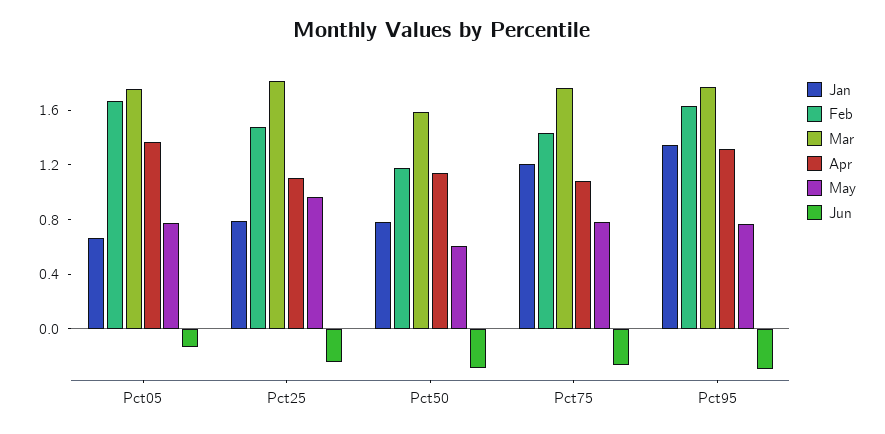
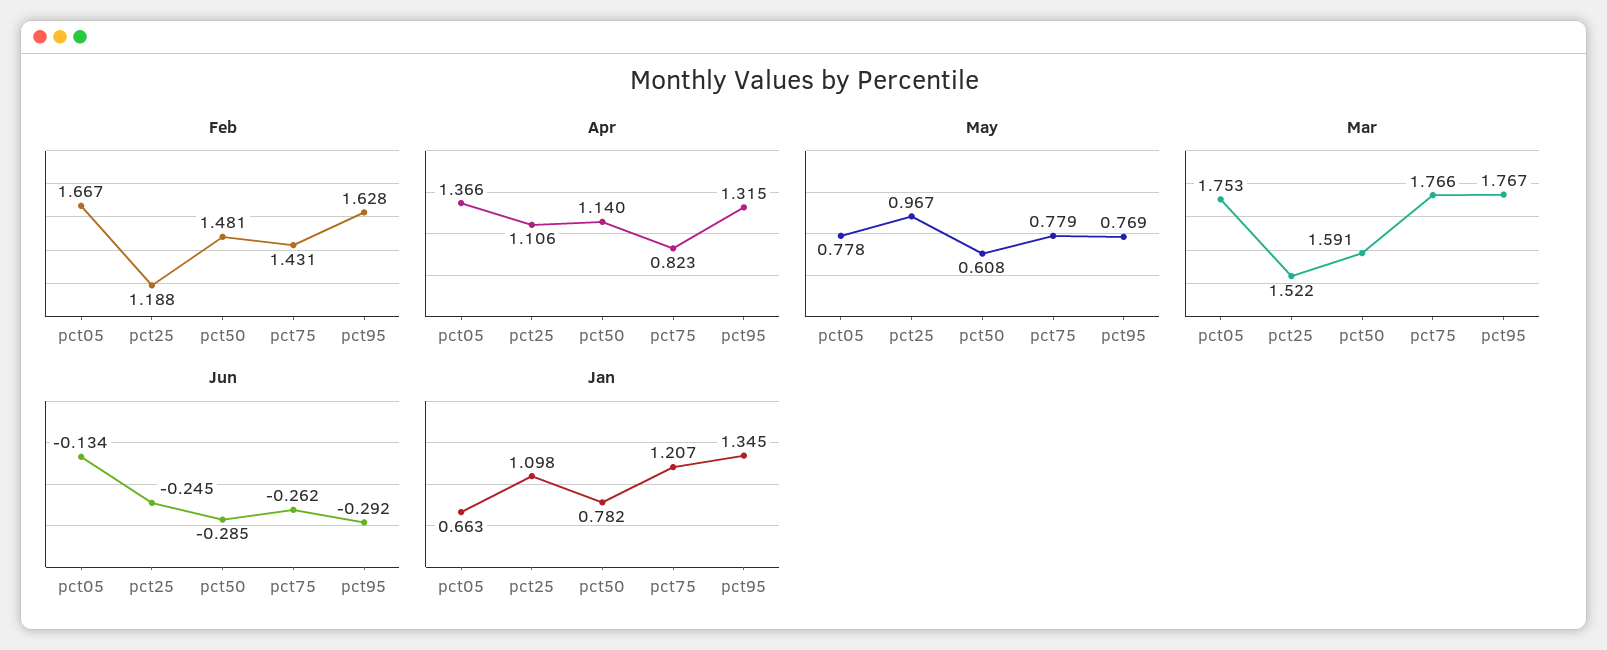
  {
    "Jan": {
      "Pct05": 0.663,
-     "Pct25": 0.8,
+     "Pct25": 1.098,
      "Pct50": 0.782,
      "Pct75": 1.207,
      "Pct95": 1.345
    },
    "Feb": {
      "Pct05": 1.667,
-     "Pct25": 1.5,
+     "Pct25": 1.188,
-     "Pct50": 1.2,
+     "Pct50": 1.481,
      "Pct75": 1.431,
      "Pct95": 1.628
    },
    "Mar": {
      "Pct05": 1.753,
-     "Pct25": 1.8,
+     "Pct25": 1.522,
      "Pct50": 1.591,
      "Pct75": 1.766,
      "Pct95": 1.767
    },
    "Apr": {
      "Pct05": 1.366,
      "Pct25": 1.106,
      "Pct50": 1.14,
-     "Pct75": 1.1,
+     "Pct75": 0.823,
      "Pct95": 1.315
    },
    "May": {
      "Pct05": 0.778,
      "Pct25": 0.967,
      "Pct50": 0.608,
      "Pct75": 0.779,
      "Pct95": 0.769
    },
    "Jun": {
      "Pct05": -0.134,
      "Pct25": -0.245,
      "Pct50": -0.285,
      "Pct75": -0.262,
      "Pct95": -0.292
    }
  }

